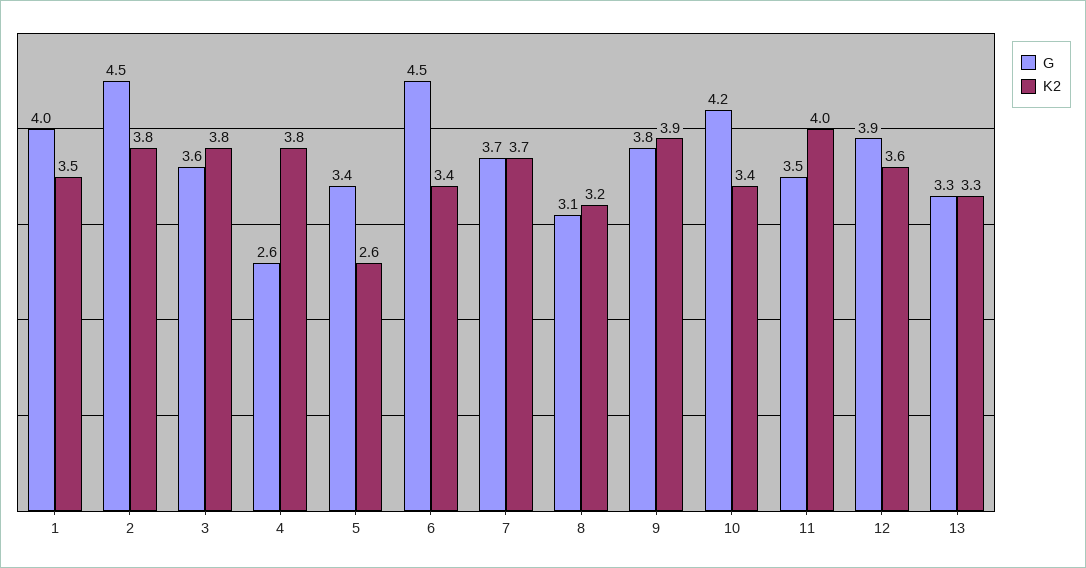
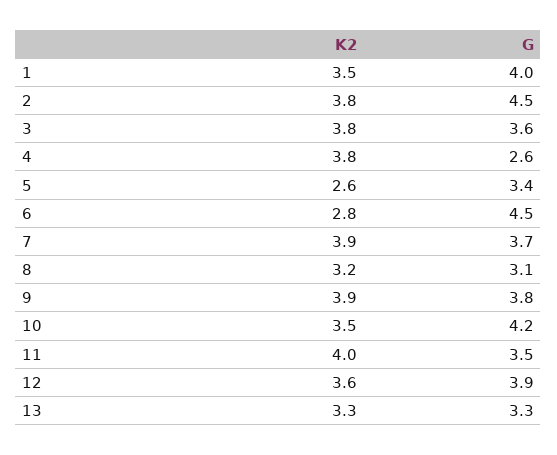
  {
    "G": {
      "1": 4,
      "2": 4.5,
      "3": 3.6,
      "4": 2.6,
      "5": 3.4,
      "6": 4.5,
      "7": 3.7,
      "8": 3.1,
      "9": 3.8,
      "10": 4.2,
      "11": 3.5,
      "12": 3.9,
      "13": 3.3
    },
    "K2": {
      "1": 3.5,
      "2": 3.8,
      "3": 3.8,
      "4": 3.8,
      "5": 2.6,
-     "6": 3.4,
+     "6": 2.8,
-     "7": 3.7,
+     "7": 3.9,
      "8": 3.2,
      "9": 3.9,
-     "10": 3.4,
+     "10": 3.5,
      "11": 4,
      "12": 3.6,
      "13": 3.3
    }
  }

